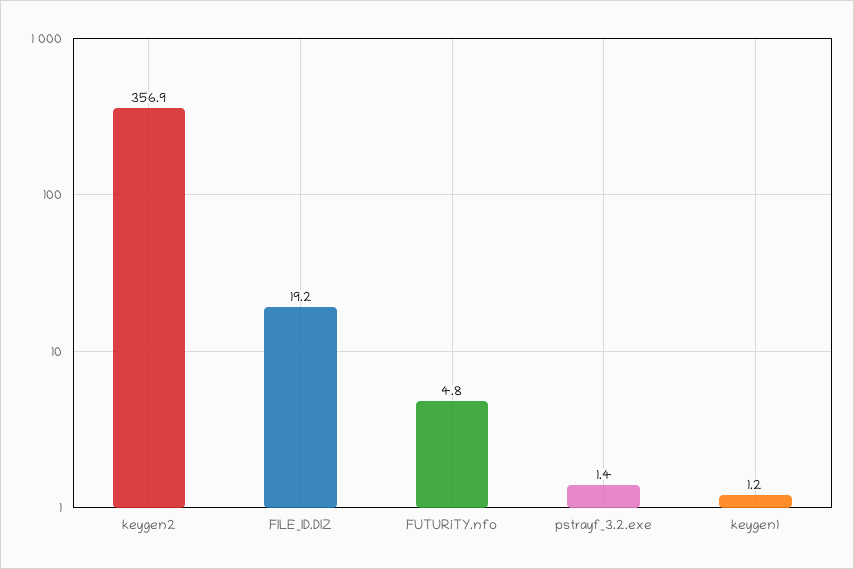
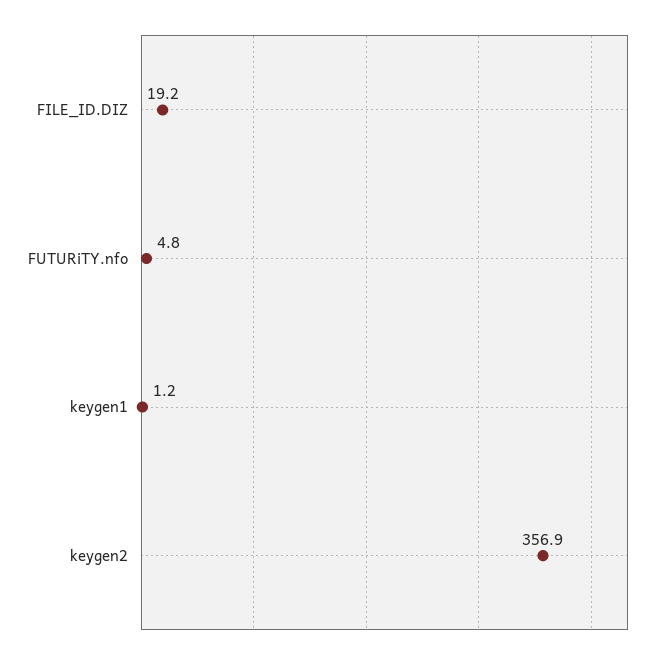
  {
    "keygen2": 356.9,
    "FILE_ID.DIZ": 19.2,
    "FUTURiTY.nfo": 4.8,
-   "pstrayf_3.2.exe": 1.4,
    "keygen1": 1.2
  }

